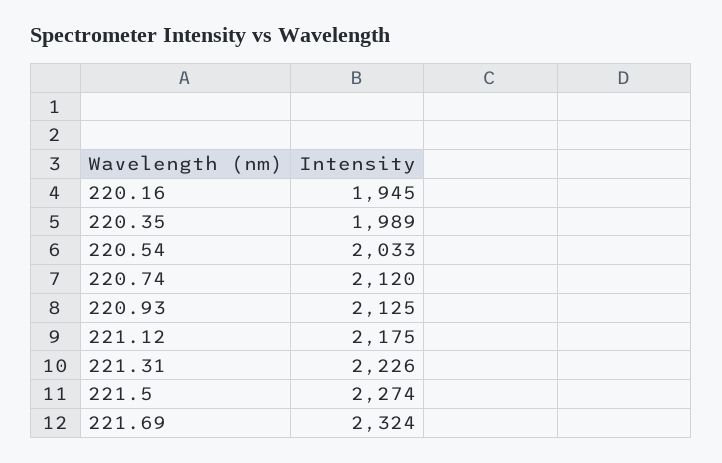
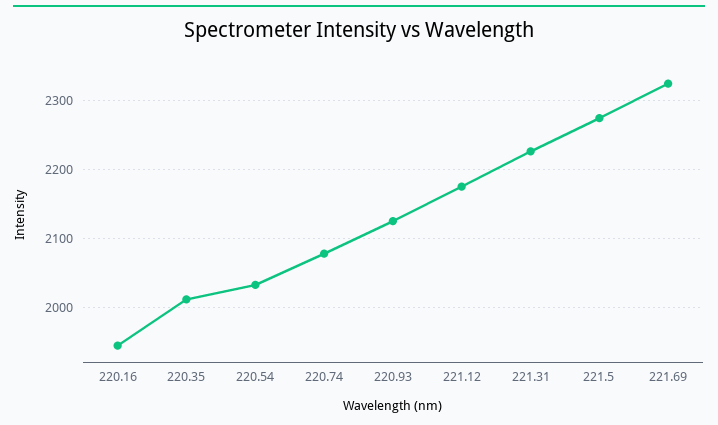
  {
    "220.16": 1945,
-   "220.35": 1989,
+   "220.35": 2010,
    "220.54": 2033,
-   "220.74": 2120,
+   "220.74": 2080,
    "220.93": 2125,
    "221.12": 2175,
    "221.31": 2226,
    "221.5": 2274,
    "221.69": 2324
  }

